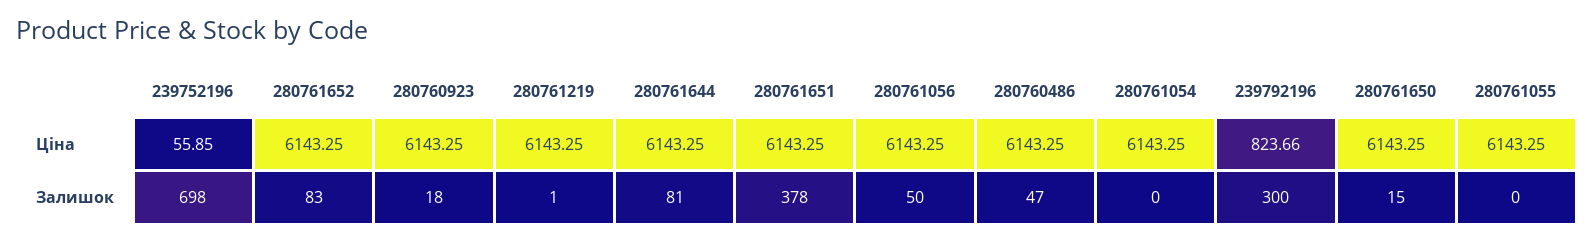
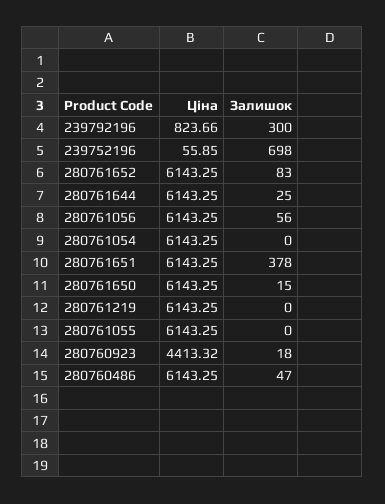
  {
    "239752196": {
      "Ціна": 55.85,
      "Залишок": 698
    },
    "280761652": {
      "Ціна": 6143.25,
      "Залишок": 83
    },
    "280760923": {
-     "Ціна": 6143.25,
+     "Ціна": 4413.32,
      "Залишок": 18
    },
    "280761219": {
      "Ціна": 6143.25,
-     "Залишок": 1
+     "Залишок": 0
    },
    "280761644": {
      "Ціна": 6143.25,
-     "Залишок": 81
+     "Залишок": 25
    },
    "280761651": {
      "Ціна": 6143.25,
      "Залишок": 378
    },
    "280761056": {
      "Ціна": 6143.25,
-     "Залишок": 50
+     "Залишок": 56
    },
    "280760486": {
      "Ціна": 6143.25,
      "Залишок": 47
    },
    "280761054": {
      "Ціна": 6143.25,
      "Залишок": 0
    },
    "239792196": {
      "Ціна": 823.66,
      "Залишок": 300
    },
    "280761650": {
      "Ціна": 6143.25,
      "Залишок": 15
    },
    "280761055": {
      "Ціна": 6143.25,
      "Залишок": 0
    }
  }

